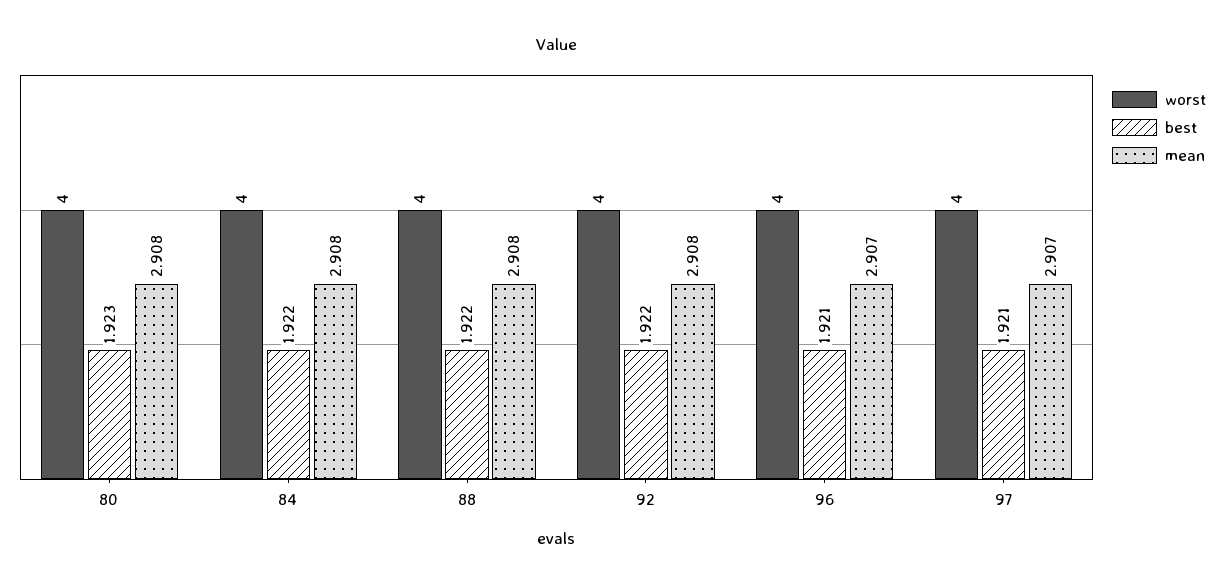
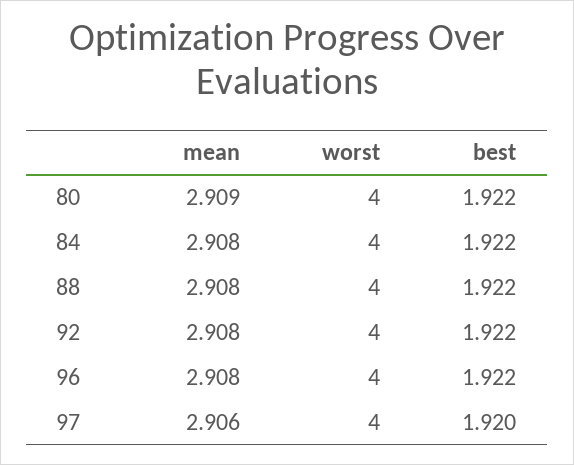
  {
    "worst": {
      "80": 4,
      "84": 4,
      "88": 4,
      "92": 4,
      "96": 4,
      "97": 4
    },
    "best": {
-     "80": 1.923,
+     "80": 1.922,
      "84": 1.922,
      "88": 1.922,
      "92": 1.922,
-     "96": 1.921,
+     "96": 1.922,
-     "97": 1.921
+     "97": 1.92
    },
    "mean": {
-     "80": 2.908,
+     "80": 2.909,
      "84": 2.908,
      "88": 2.908,
      "92": 2.908,
-     "96": 2.907,
+     "96": 2.908,
-     "97": 2.907
+     "97": 2.906
    }
  }

